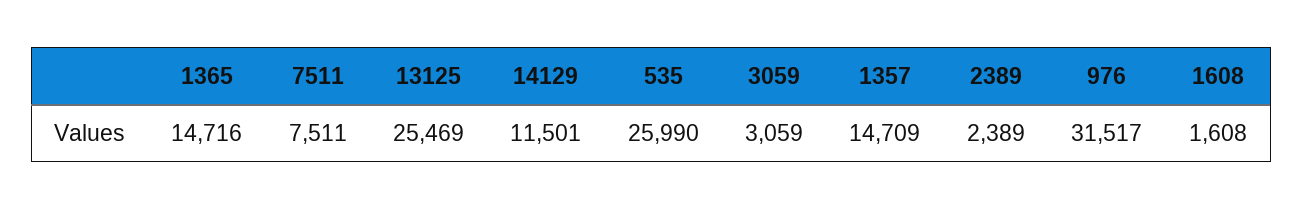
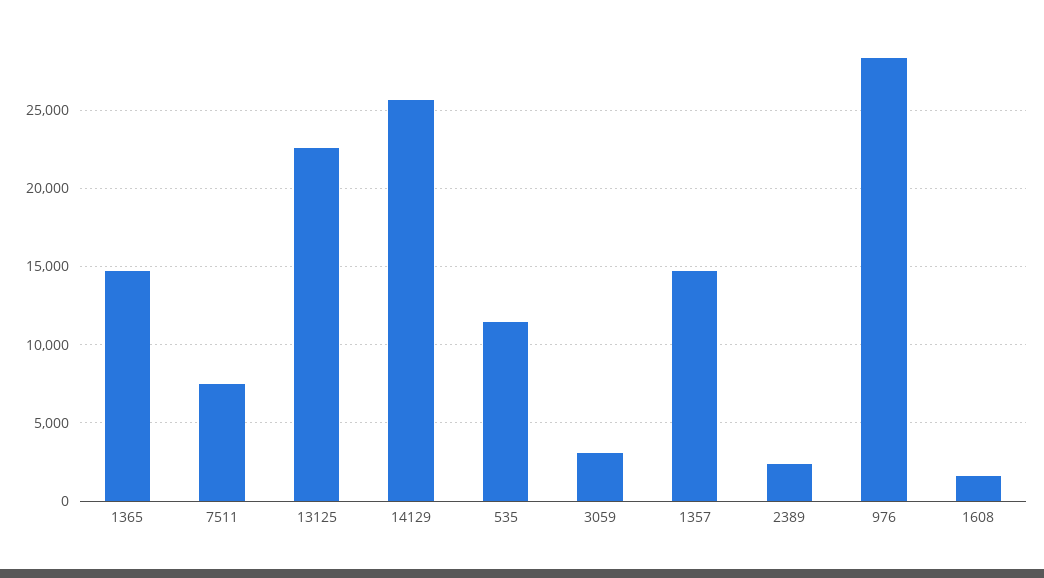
  {
    "1365": 14716,
    "7511": 7511,
-   "13125": 25469,
+   "13125": 22500,
-   "14129": 11501,
+   "14129": 25500,
-   "535": 25990,
+   "535": 11500,
    "3059": 3059,
    "1357": 14709,
    "2389": 2389,
-   "976": 31517,
+   "976": 28500,
    "1608": 1608
  }

